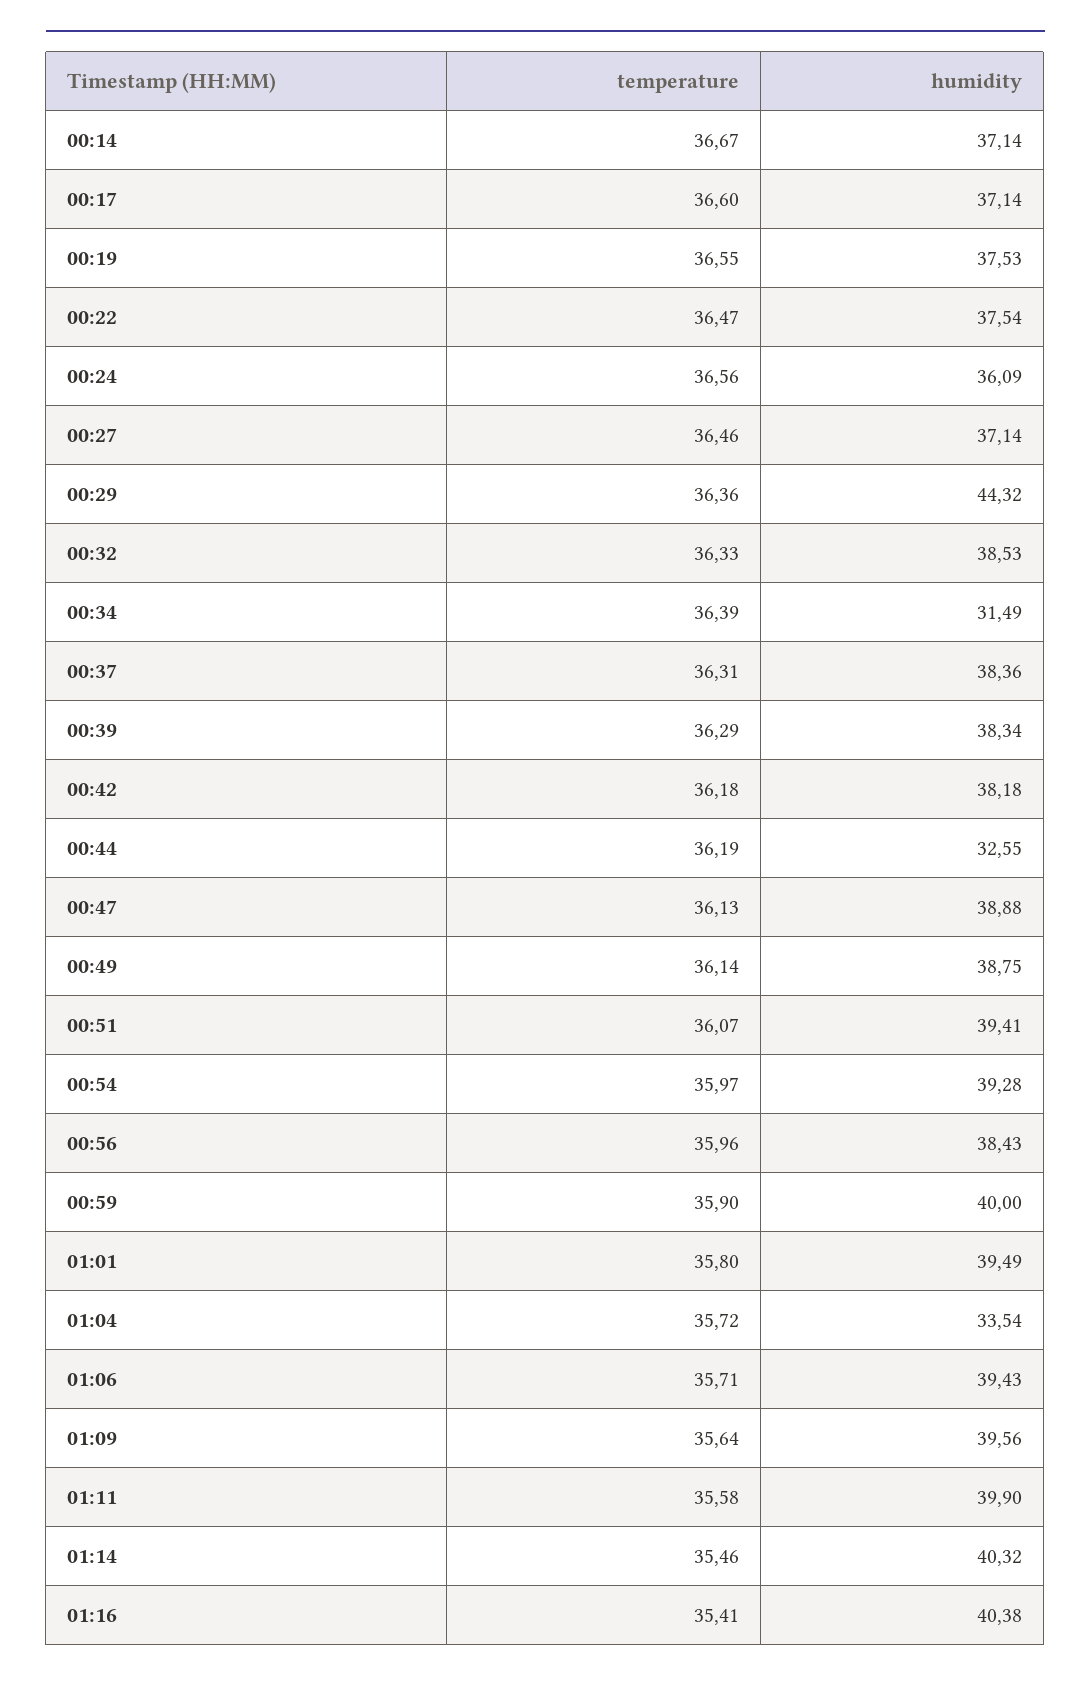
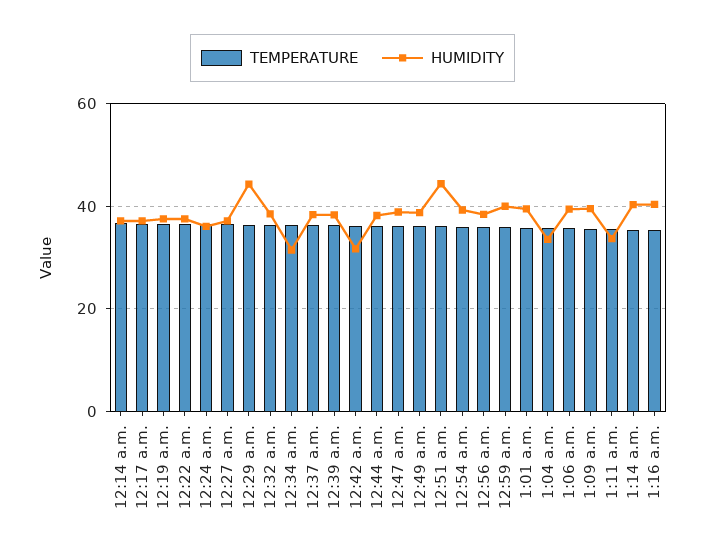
  {
    "temperature": {
      "00:14": 36.67,
      "00:17": 36.6,
      "00:19": 36.55,
      "00:22": 36.47,
      "00:24": 36.56,
      "00:27": 36.46,
      "00:29": 36.36,
      "00:32": 36.33,
      "00:34": 36.39,
      "00:37": 36.31,
      "00:39": 36.29,
      "00:42": 36.18,
      "00:44": 36.19,
      "00:47": 36.13,
      "00:49": 36.14,
      "00:51": 36.07,
      "00:54": 35.97,
      "00:56": 35.96,
      "00:59": 35.9,
      "01:01": 35.8,
      "01:04": 35.72,
      "01:06": 35.71,
      "01:09": 35.64,
      "01:11": 35.58,
      "01:14": 35.46,
      "01:16": 35.41
    },
    "humidity": {
      "00:14": 37.14,
      "00:17": 37.14,
      "00:19": 37.53,
      "00:22": 37.54,
      "00:24": 36.09,
      "00:27": 37.14,
      "00:29": 44.32,
      "00:32": 38.53,
      "00:34": 31.49,
      "00:37": 38.36,
      "00:39": 38.34,
-     "00:42": 38.18,
+     "00:42": 32,
-     "00:44": 32.55,
+     "00:44": 38,
      "00:47": 38.88,
      "00:49": 38.75,
-     "00:51": 39.41,
+     "00:51": 44,
      "00:54": 39.28,
      "00:56": 38.43,
      "00:59": 40,
      "01:01": 39.49,
      "01:04": 33.54,
      "01:06": 39.43,
      "01:09": 39.56,
-     "01:11": 39.9,
+     "01:11": 34,
      "01:14": 40.32,
      "01:16": 40.38
    }
  }

